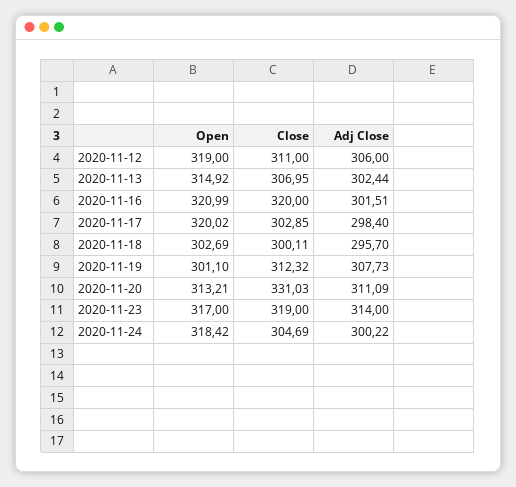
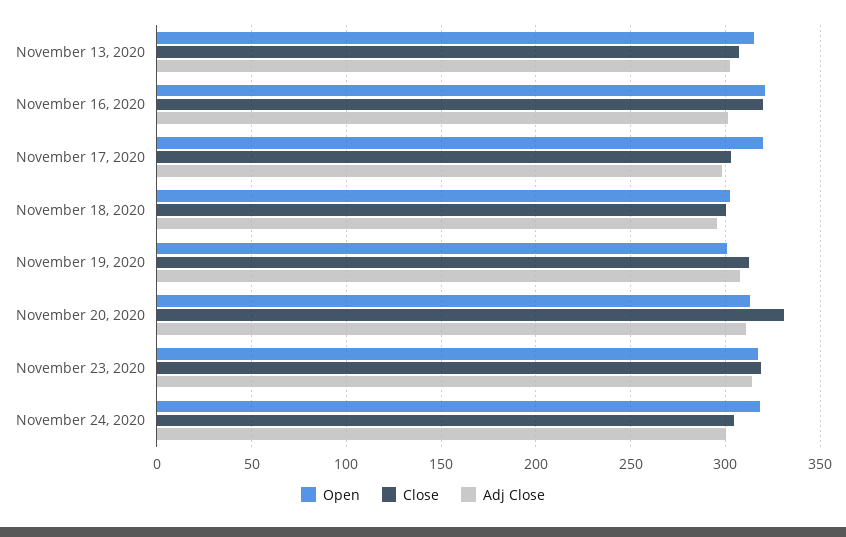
  {
    "Open": {
-     "2020-11-12": 319,
      "2020-11-13": 314.92,
      "2020-11-16": 320.99,
      "2020-11-17": 320.02,
      "2020-11-18": 302.69,
      "2020-11-19": 301.1,
      "2020-11-20": 313.21,
      "2020-11-23": 317,
      "2020-11-24": 318.42
    },
    "Close": {
-     "2020-11-12": 311,
      "2020-11-13": 306.95,
      "2020-11-16": 320,
      "2020-11-17": 302.85,
      "2020-11-18": 300.11,
      "2020-11-19": 312.32,
      "2020-11-20": 331.03,
      "2020-11-23": 319,
      "2020-11-24": 304.69
    },
    "Adj Close": {
-     "2020-11-12": 306,
      "2020-11-13": 302.44,
      "2020-11-16": 301.51,
      "2020-11-17": 298.4,
      "2020-11-18": 295.7,
      "2020-11-19": 307.73,
      "2020-11-20": 311.09,
      "2020-11-23": 314,
      "2020-11-24": 300.22
    }
  }

